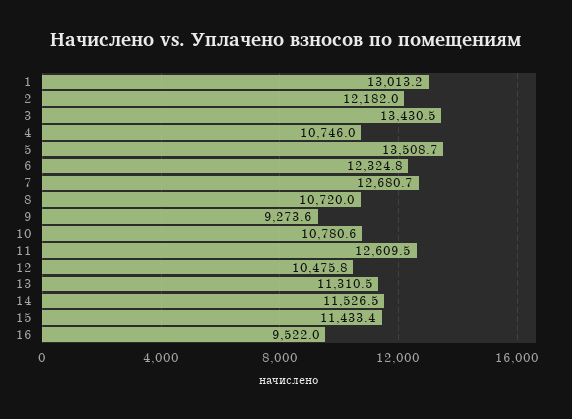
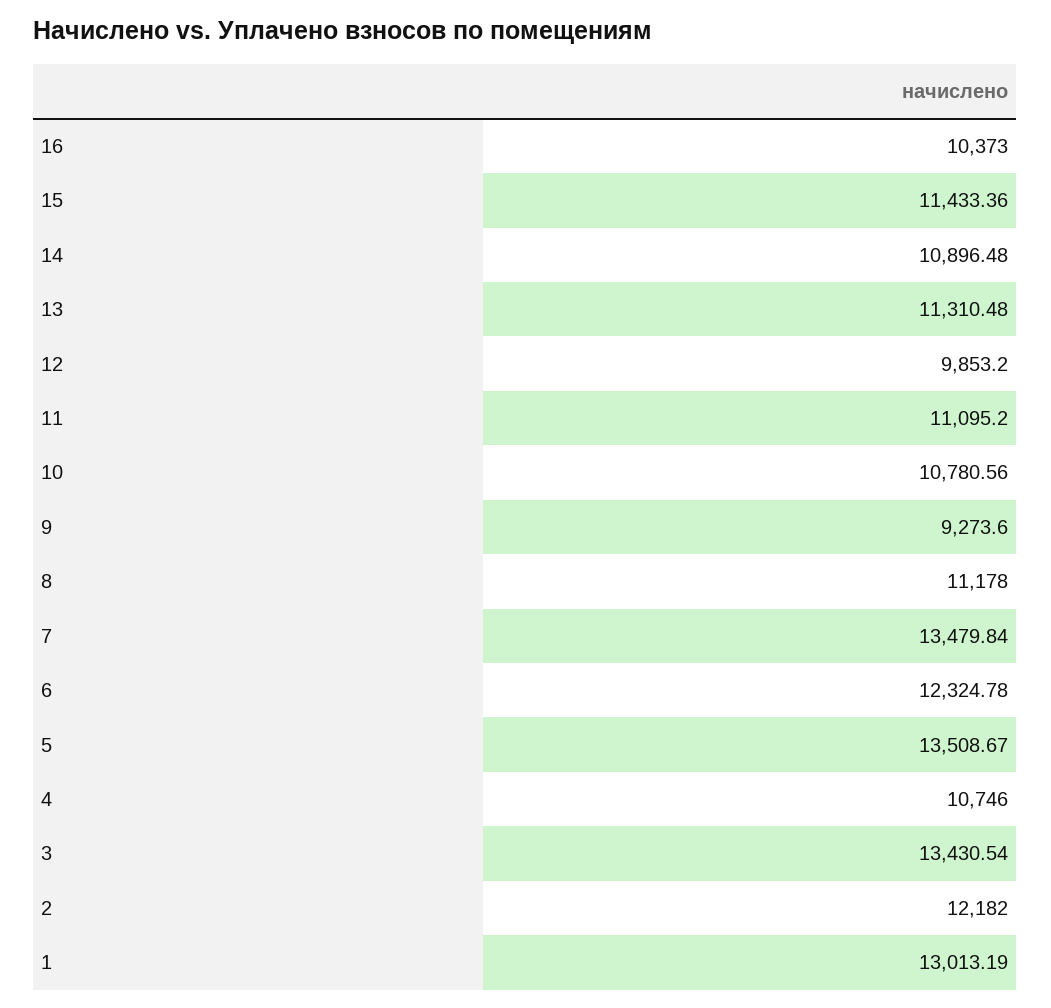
  {
    "1": 13013.19,
    "2": 12182,
    "3": 13430.54,
    "4": 10746,
    "5": 13508.67,
    "6": 12324.78,
-   "7": 12680.7,
+   "7": 13479.84,
-   "8": 10720,
+   "8": 11178,
    "9": 9273.6,
    "10": 10780.56,
-   "11": 12609.5,
+   "11": 11095.2,
-   "12": 10475.8,
+   "12": 9853.2,
    "13": 11310.48,
-   "14": 11526.5,
+   "14": 10896.48,
    "15": 11433.36,
-   "16": 9522
+   "16": 10373
  }

